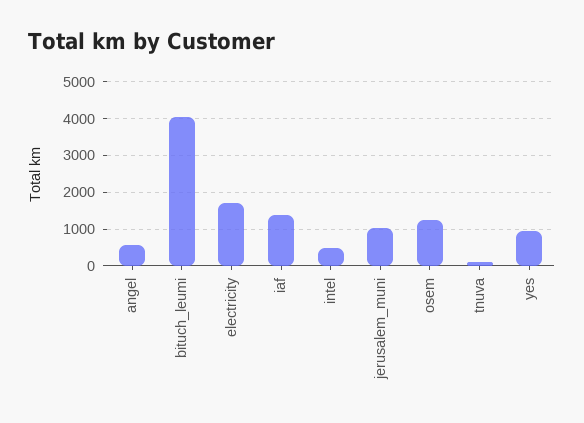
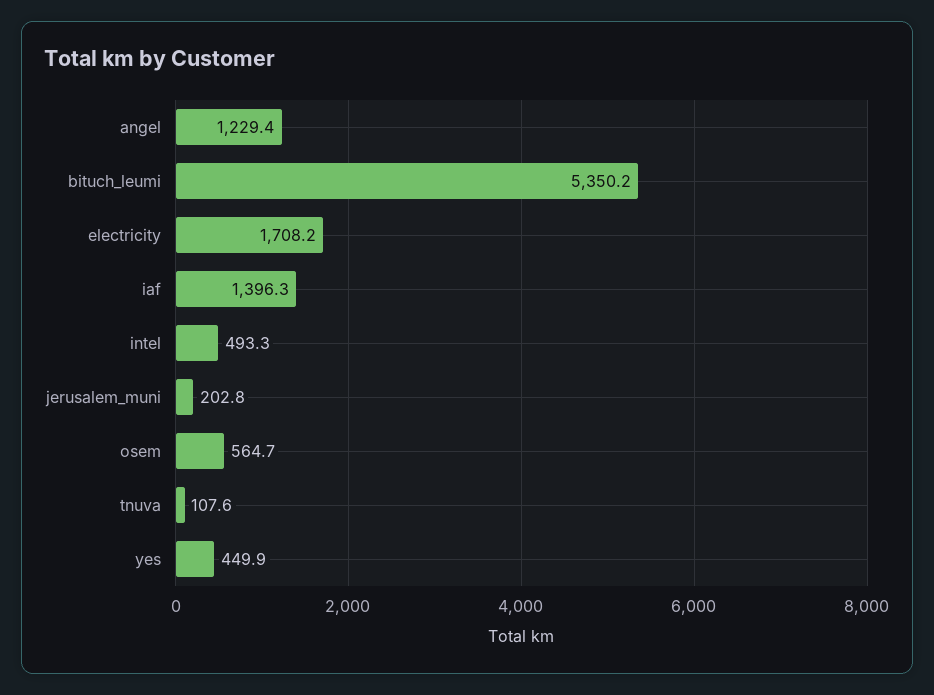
  {
-   "angel": 600,
+   "angel": 1229.4,
-   "bituch_leumi": 4000,
+   "bituch_leumi": 5350.2,
    "electricity": 1708.2,
    "iaf": 1396.3,
    "intel": 493.3,
-   "jerusalem_muni": 1000,
+   "jerusalem_muni": 202.8,
-   "osem": 1200,
+   "osem": 564.7,
    "tnuva": 107.6,
-   "yes": 1000
+   "yes": 449.9
  }

